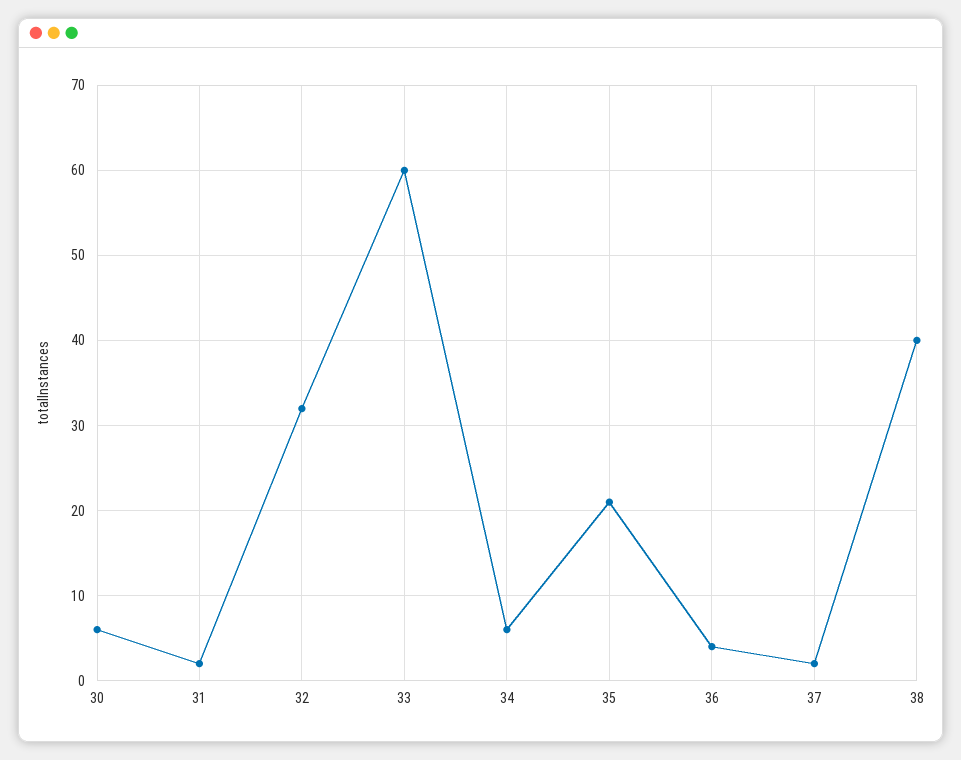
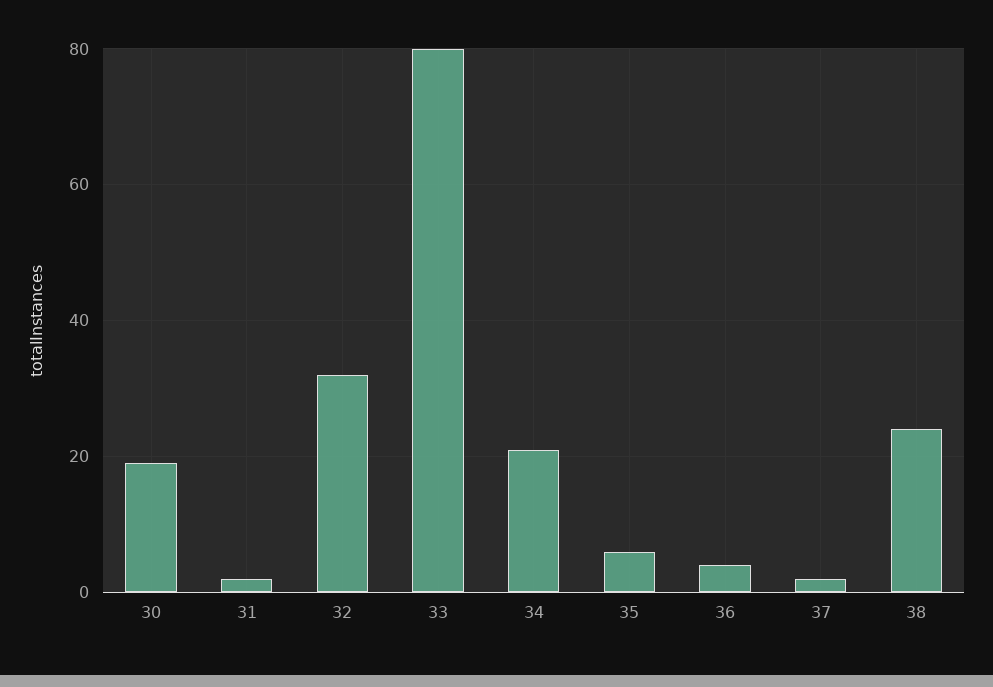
  {
-   "30": 6,
+   "30": 20,
    "31": 2,
    "32": 32,
-   "33": 60,
+   "33": 80,
-   "34": 6,
+   "34": 20,
-   "35": 21,
+   "35": 5,
    "36": 4,
    "37": 2,
-   "38": 40
+   "38": 25
  }

